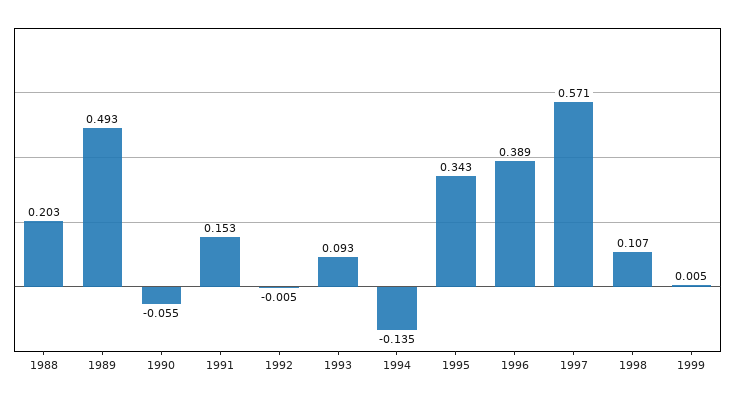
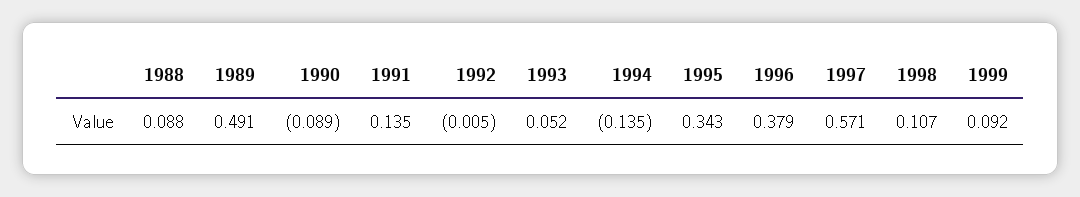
  {
-   "1988": 0.203,
+   "1988": 0.088,
-   "1989": 0.493,
+   "1989": 0.491,
-   "1990": -0.055,
+   "1990": -0.089,
-   "1991": 0.153,
+   "1991": 0.135,
    "1992": -0.005,
-   "1993": 0.093,
+   "1993": 0.052,
    "1994": -0.135,
    "1995": 0.343,
-   "1996": 0.389,
+   "1996": 0.379,
    "1997": 0.571,
    "1998": 0.107,
-   "1999": 0.005
+   "1999": 0.092
  }

